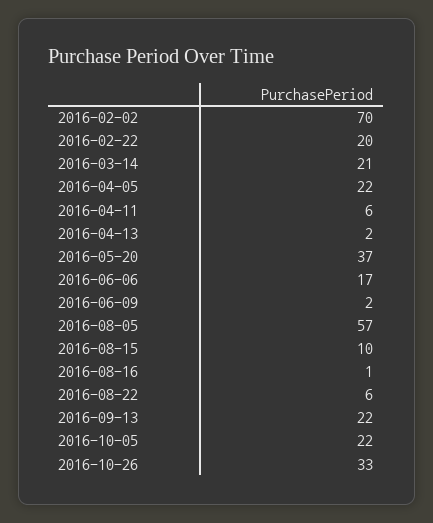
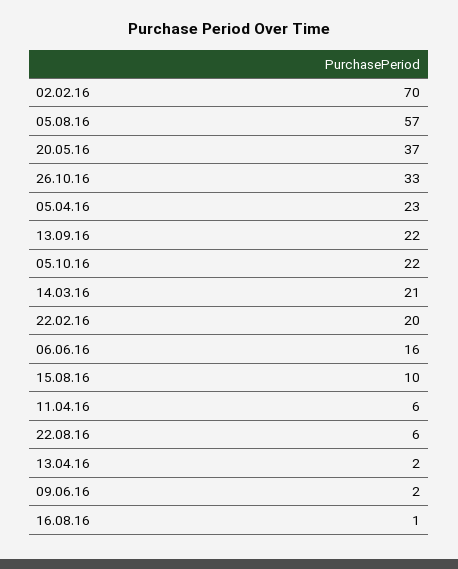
  {
    "2016-02-02": 70,
    "2016-02-22": 20,
    "2016-03-14": 21,
-   "2016-04-05": 22,
+   "2016-04-05": 23,
    "2016-04-11": 6,
    "2016-04-13": 2,
    "2016-05-20": 37,
-   "2016-06-06": 17,
+   "2016-06-06": 16,
    "2016-06-09": 2,
    "2016-08-05": 57,
    "2016-08-15": 10,
    "2016-08-16": 1,
    "2016-08-22": 6,
    "2016-09-13": 22,
    "2016-10-05": 22,
    "2016-10-26": 33
  }

